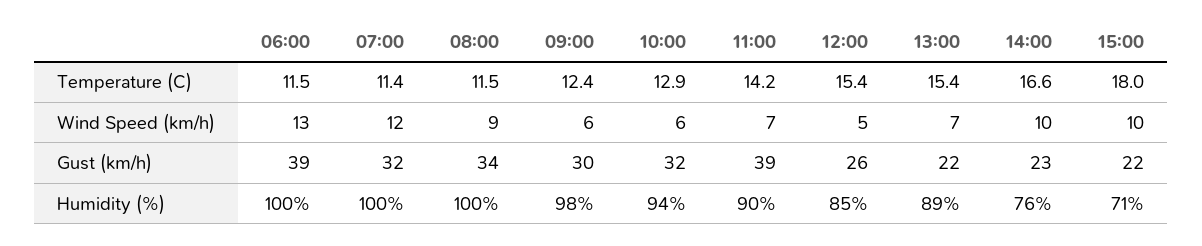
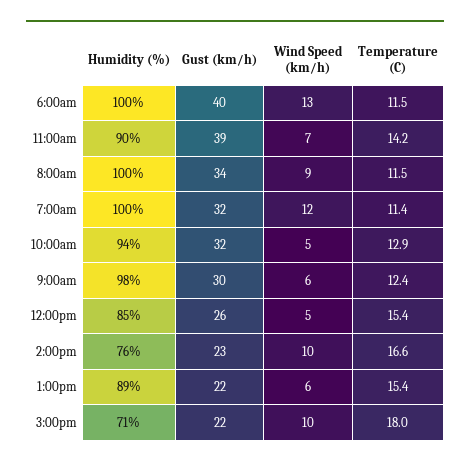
  {
    "06:00": {
      "Temperature (C)": 11.5,
      "Wind Speed (km/h)": 13,
-     "Gust (km/h)": 39,
+     "Gust (km/h)": 40,
      "Humidity (%)": 100
    },
    "07:00": {
      "Temperature (C)": 11.4,
      "Wind Speed (km/h)": 12,
      "Gust (km/h)": 32,
      "Humidity (%)": 100
    },
    "08:00": {
      "Temperature (C)": 11.5,
      "Wind Speed (km/h)": 9,
      "Gust (km/h)": 34,
      "Humidity (%)": 100
    },
    "09:00": {
      "Temperature (C)": 12.4,
      "Wind Speed (km/h)": 6,
      "Gust (km/h)": 30,
      "Humidity (%)": 98
    },
    "10:00": {
      "Temperature (C)": 12.9,
-     "Wind Speed (km/h)": 6,
+     "Wind Speed (km/h)": 5,
      "Gust (km/h)": 32,
      "Humidity (%)": 94
    },
    "11:00": {
      "Temperature (C)": 14.2,
      "Wind Speed (km/h)": 7,
      "Gust (km/h)": 39,
      "Humidity (%)": 90
    },
    "12:00": {
      "Temperature (C)": 15.4,
      "Wind Speed (km/h)": 5,
      "Gust (km/h)": 26,
      "Humidity (%)": 85
    },
    "13:00": {
      "Temperature (C)": 15.4,
-     "Wind Speed (km/h)": 7,
+     "Wind Speed (km/h)": 6,
      "Gust (km/h)": 22,
      "Humidity (%)": 89
    },
    "14:00": {
      "Temperature (C)": 16.6,
      "Wind Speed (km/h)": 10,
      "Gust (km/h)": 23,
      "Humidity (%)": 76
    },
    "15:00": {
      "Temperature (C)": 18,
      "Wind Speed (km/h)": 10,
      "Gust (km/h)": 22,
      "Humidity (%)": 71
    }
  }

